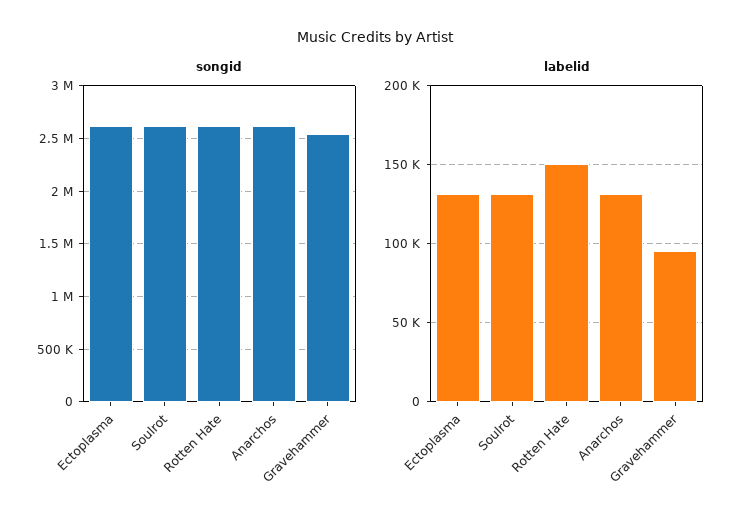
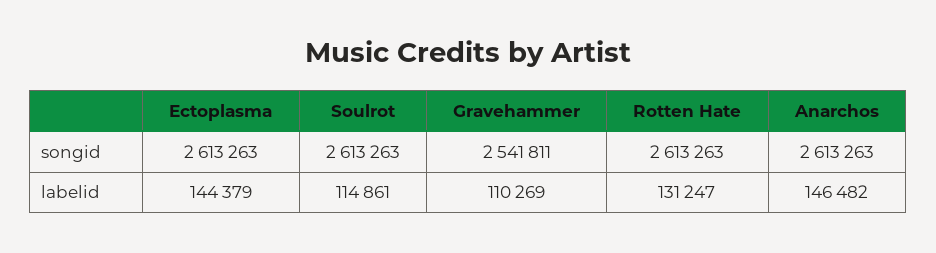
  {
    "songid": {
      "Ectoplasma": 2613263,
      "Soulrot": 2613263,
      "Rotten Hate": 2613263,
      "Anarchos": 2613263,
      "Gravehammer": 2541811
    },
    "labelid": {
-     "Ectoplasma": 130000,
+     "Ectoplasma": 144379,
-     "Soulrot": 130000,
+     "Soulrot": 114861,
-     "Rotten Hate": 150000,
+     "Rotten Hate": 131247,
-     "Anarchos": 130000,
+     "Anarchos": 146482,
-     "Gravehammer": 95000
+     "Gravehammer": 110269
    }
  }

